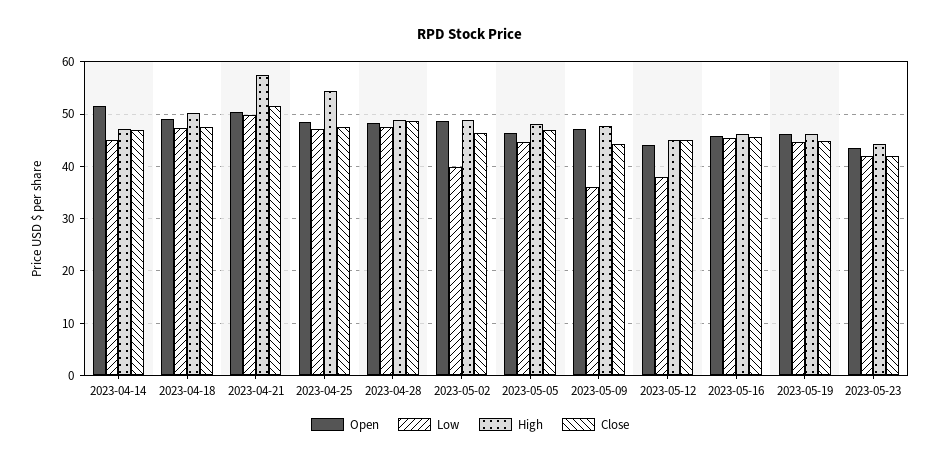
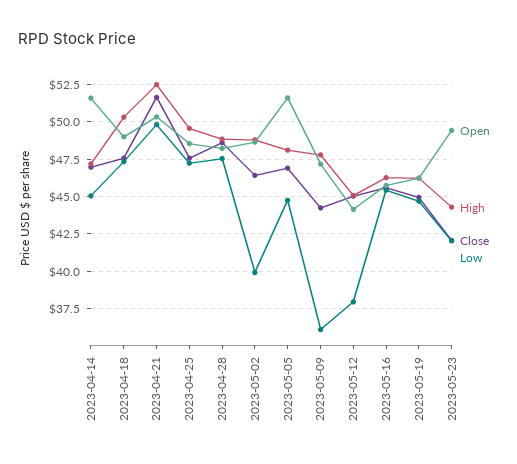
  {
    "Open": {
      "2023-04-14": 51.5,
      "2023-04-18": 49,
      "2023-04-21": 50.5,
      "2023-04-25": 48.5,
      "2023-04-28": 48,
      "2023-05-02": 48.5,
-     "2023-05-05": 46,
+     "2023-05-05": 51.5,
      "2023-05-09": 47,
      "2023-05-12": 44,
      "2023-05-16": 45.5,
      "2023-05-19": 46,
-     "2023-05-23": 44
+     "2023-05-23": 49.5
    },
    "Low": {
      "2023-04-14": 45,
      "2023-04-18": 47.5,
      "2023-04-21": 50,
      "2023-04-25": 47,
      "2023-04-28": 47.5,
      "2023-05-02": 40,
      "2023-05-05": 45,
      "2023-05-09": 36,
      "2023-05-12": 38,
      "2023-05-16": 45.5,
      "2023-05-19": 44.5,
      "2023-05-23": 42
    },
    "High": {
      "2023-04-14": 47,
      "2023-04-18": 50.5,
-     "2023-04-21": 58,
+     "2023-04-21": 52.5,
-     "2023-04-25": 54,
+     "2023-04-25": 49.5,
      "2023-04-28": 49,
      "2023-05-02": 49,
      "2023-05-05": 48,
      "2023-05-09": 48,
      "2023-05-12": 45,
      "2023-05-16": 46.5,
      "2023-05-19": 46,
      "2023-05-23": 44.5
    },
    "Close": {
      "2023-04-14": 47,
      "2023-04-18": 47.5,
      "2023-04-21": 51.5,
      "2023-04-25": 47.5,
      "2023-04-28": 48.5,
      "2023-05-02": 46.5,
      "2023-05-05": 47,
      "2023-05-09": 44.5,
      "2023-05-12": 45,
      "2023-05-16": 45.5,
      "2023-05-19": 45,
      "2023-05-23": 42
    }
  }

